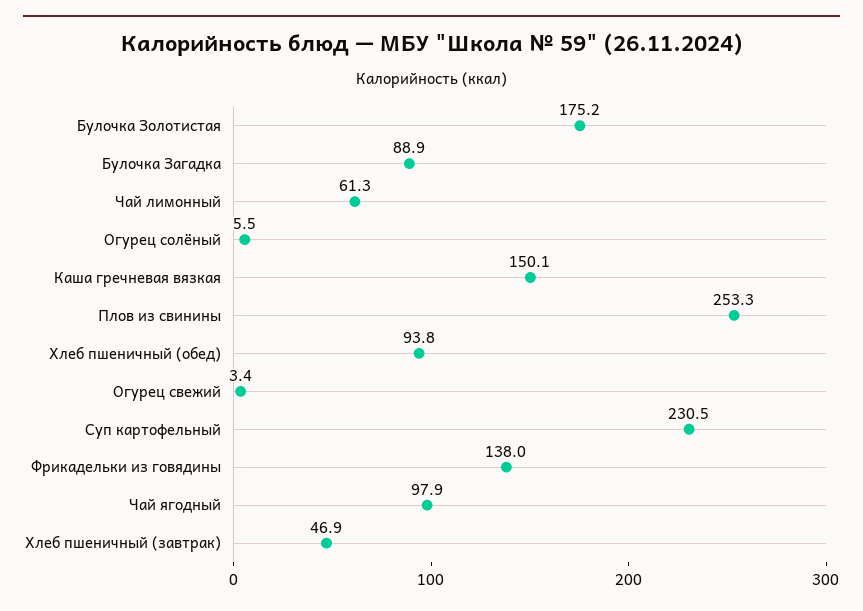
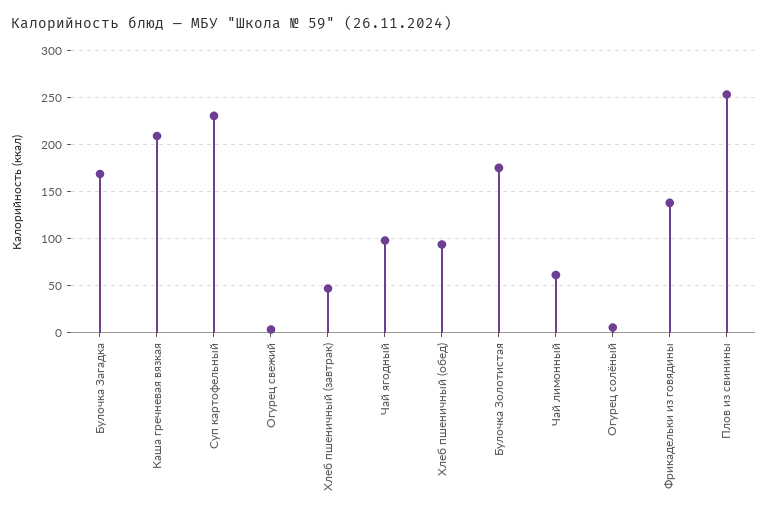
  {
    "Булочка Золотистая": 175.2,
-   "Булочка Загадка": 88.9,
+   "Булочка Загадка": 170,
    "Чай лимонный": 61.3,
    "Огурец солёный": 5.5,
-   "Каша гречневая вязкая": 150.1,
+   "Каша гречневая вязкая": 210,
    "Плов из свинины": 253.3,
    "Хлеб пшеничный (обед)": 93.8,
    "Огурец свежий": 3.4,
    "Суп картофельный": 230.5,
    "Фрикадельки из говядины": 138,
    "Чай ягодный": 97.9,
    "Хлеб пшеничный (завтрак)": 46.9
  }

